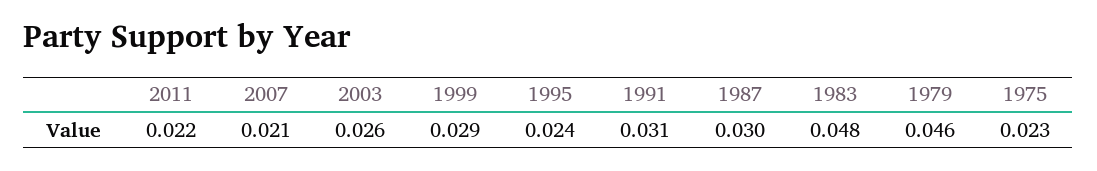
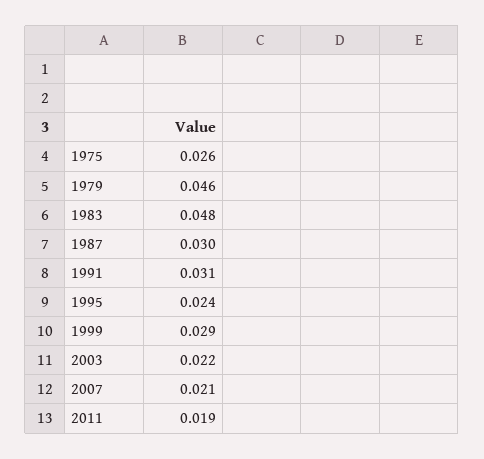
  {
-   "2011": 0.022,
+   "2011": 0.019,
    "2007": 0.021,
-   "2003": 0.026,
+   "2003": 0.022,
    "1999": 0.029,
    "1995": 0.024,
    "1991": 0.031,
    "1987": 0.03,
    "1983": 0.048,
    "1979": 0.046,
-   "1975": 0.023
+   "1975": 0.026
  }

